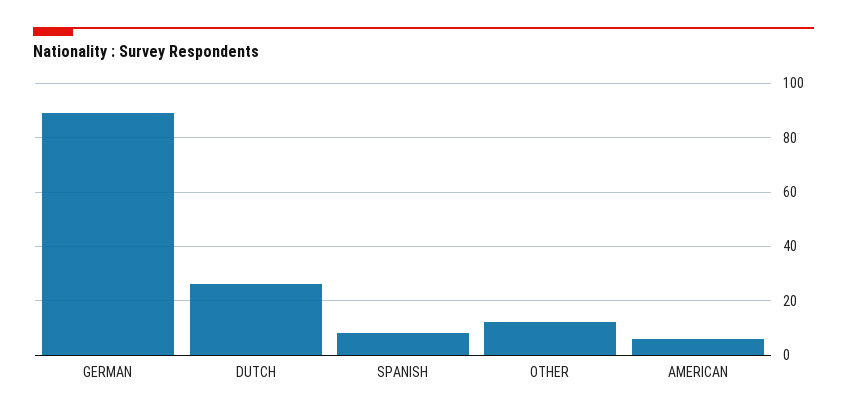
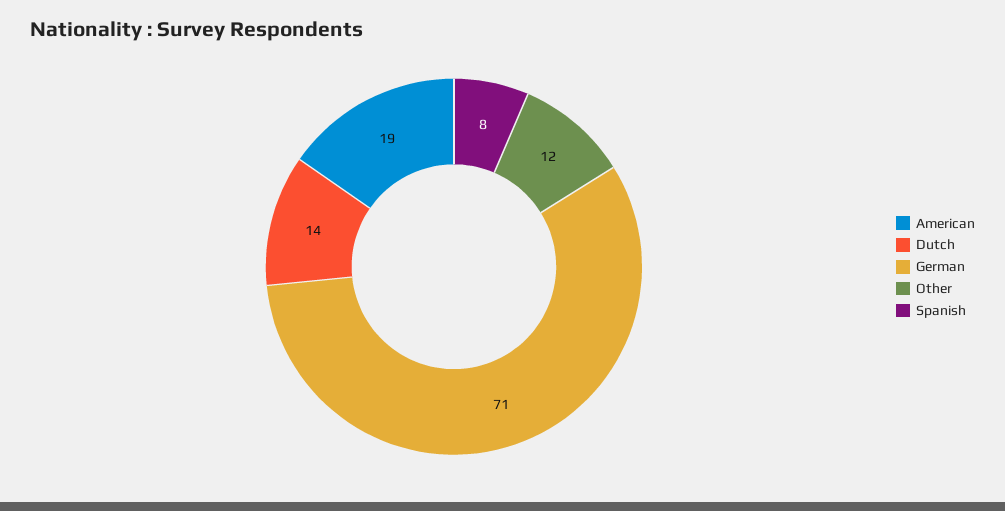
  {
-   "GERMAN": 90,
+   "GERMAN": 71,
-   "DUTCH": 25,
+   "DUTCH": 14,
    "SPANISH": 8,
    "OTHER": 12,
-   "AMERICAN": 5
+   "AMERICAN": 19
  }

